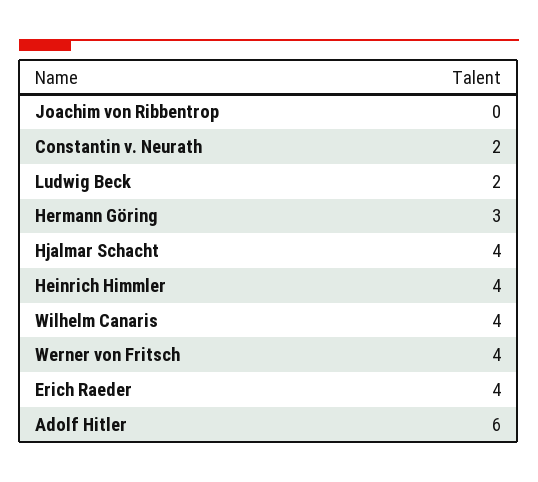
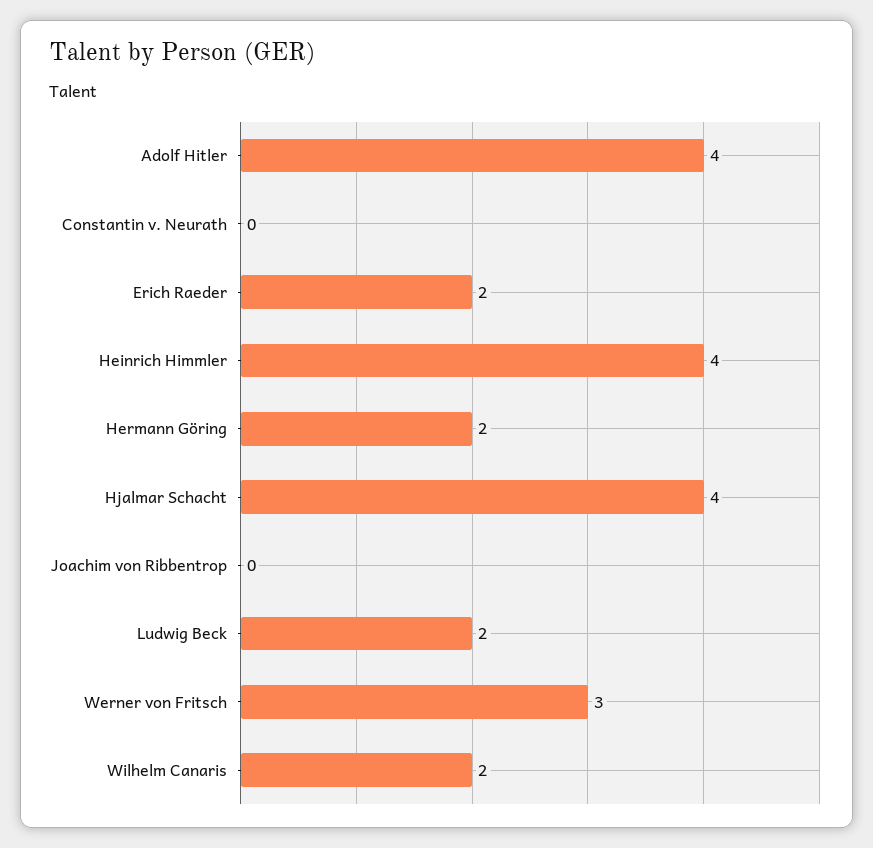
  {
    "Joachim von Ribbentrop": 0,
-   "Constantin v. Neurath": 2,
+   "Constantin v. Neurath": 0,
    "Ludwig Beck": 2,
-   "Hermann Göring": 3,
+   "Hermann Göring": 2,
    "Hjalmar Schacht": 4,
    "Heinrich Himmler": 4,
-   "Wilhelm Canaris": 4,
+   "Wilhelm Canaris": 2,
-   "Werner von Fritsch": 4,
+   "Werner von Fritsch": 3,
-   "Erich Raeder": 4,
+   "Erich Raeder": 2,
-   "Adolf Hitler": 6
+   "Adolf Hitler": 4
  }

